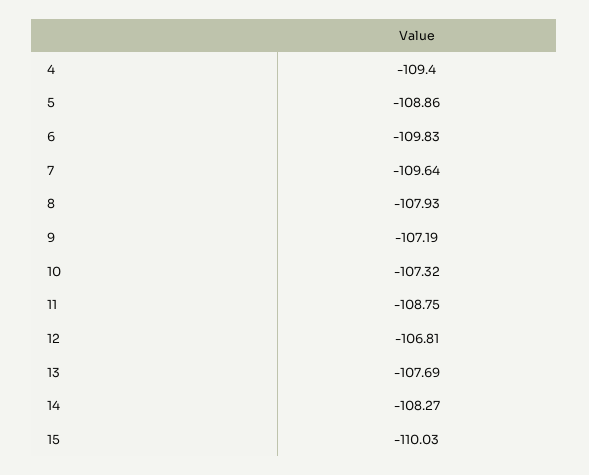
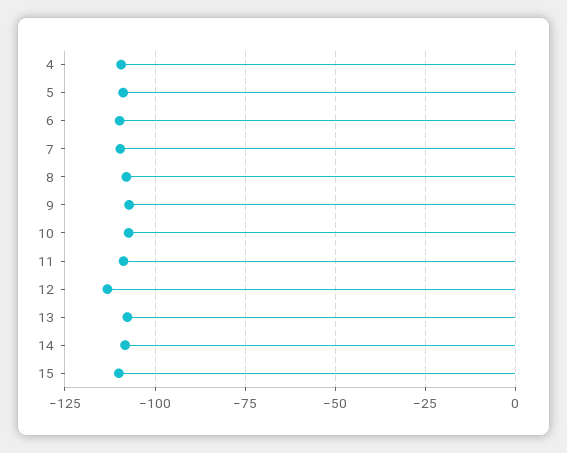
  {
    "4": -109.4,
    "5": -108.86,
    "6": -109.83,
    "7": -109.64,
    "8": -107.93,
    "9": -107.19,
    "10": -107.32,
    "11": -108.75,
-   "12": -106.81,
+   "12": -112.5,
    "13": -107.69,
    "14": -108.27,
    "15": -110.03
  }

